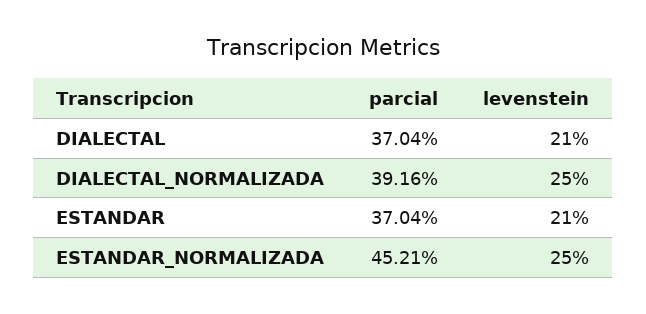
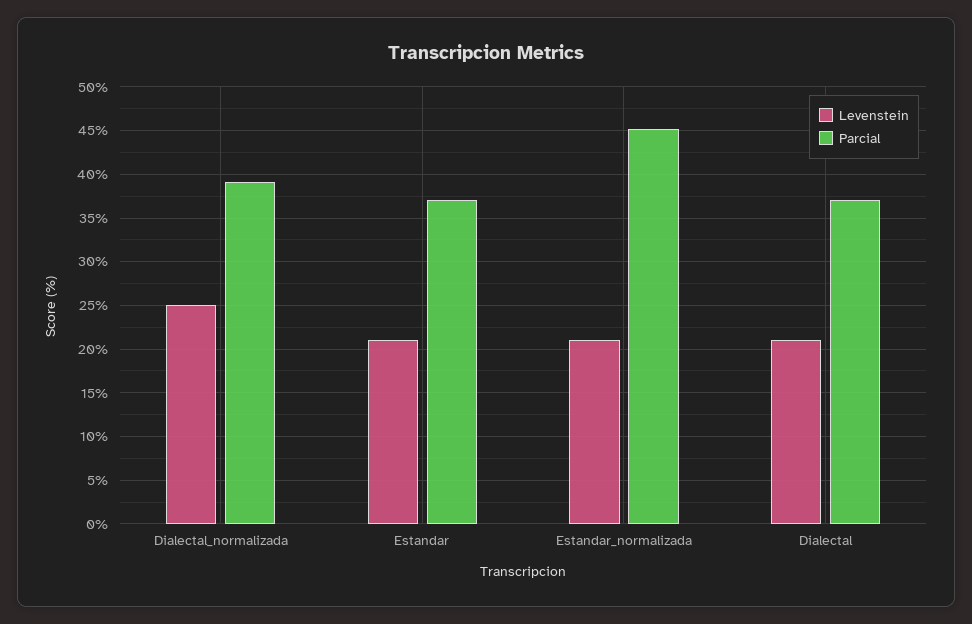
  {
    "parcial": {
      "DIALECTAL": 37.04,
      "DIALECTAL_NORMALIZADA": 39.16,
      "ESTANDAR": 37.04,
      "ESTANDAR_NORMALIZADA": 45.21
    },
    "levenstein": {
      "DIALECTAL": 21,
      "DIALECTAL_NORMALIZADA": 25,
      "ESTANDAR": 21,
-     "ESTANDAR_NORMALIZADA": 25
+     "ESTANDAR_NORMALIZADA": 21
    }
  }

